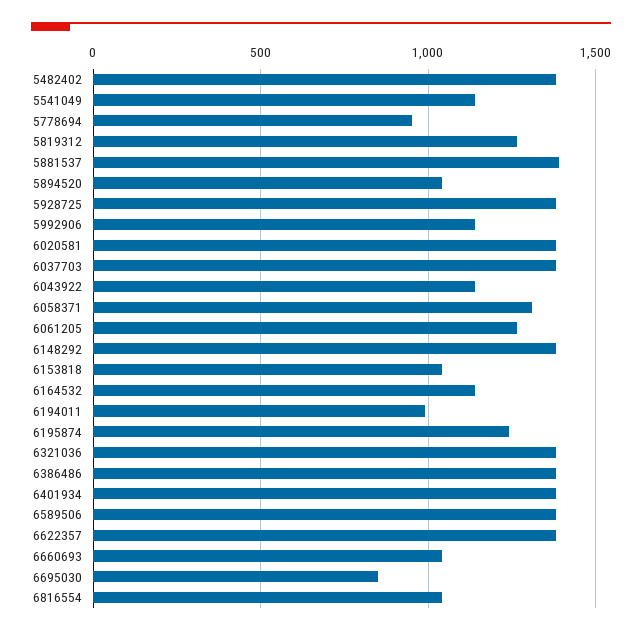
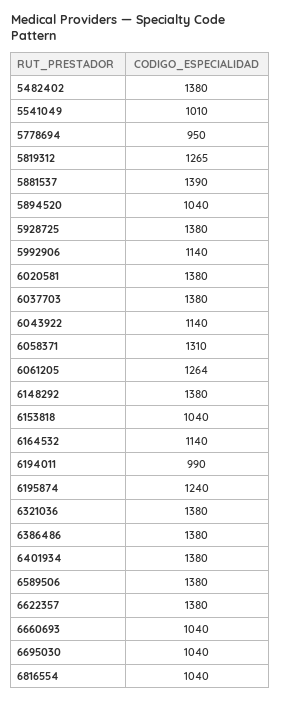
  {
    "5482402": 1380,
-   "5541049": 1150,
+   "5541049": 1010,
    "5778694": 950,
    "5819312": 1265,
    "5881537": 1390,
    "5894520": 1040,
    "5928725": 1380,
    "5992906": 1140,
    "6020581": 1380,
    "6037703": 1380,
    "6043922": 1140,
    "6058371": 1310,
    "6061205": 1264,
    "6148292": 1380,
    "6153818": 1040,
    "6164532": 1140,
    "6194011": 990,
    "6195874": 1240,
    "6321036": 1380,
    "6386486": 1380,
    "6401934": 1380,
    "6589506": 1380,
    "6622357": 1380,
    "6660693": 1040,
-   "6695030": 850,
+   "6695030": 1040,
    "6816554": 1040
  }

